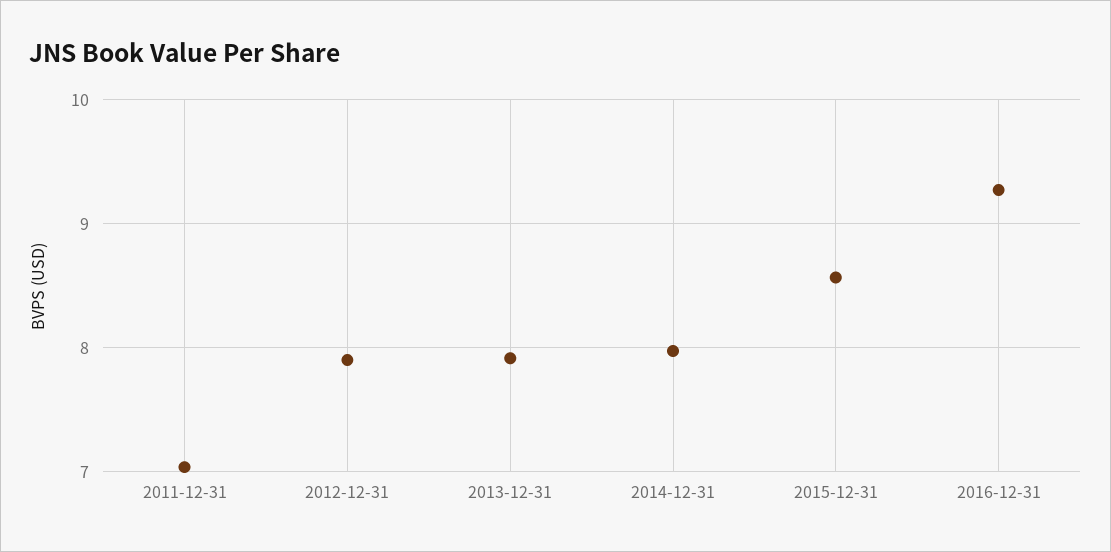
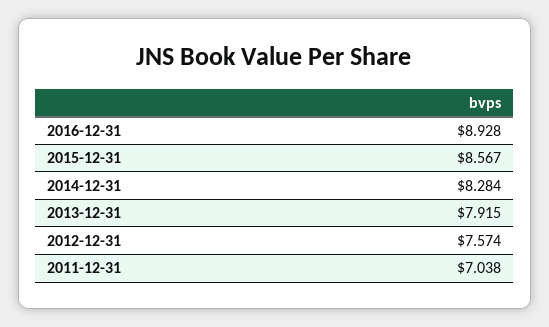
  {
    "2011-12-31": 7.038,
-   "2012-12-31": 7.9,
+   "2012-12-31": 7.574,
    "2013-12-31": 7.915,
-   "2014-12-31": 8,
+   "2014-12-31": 8.284,
    "2015-12-31": 8.567,
-   "2016-12-31": 9.3
+   "2016-12-31": 8.928
  }

